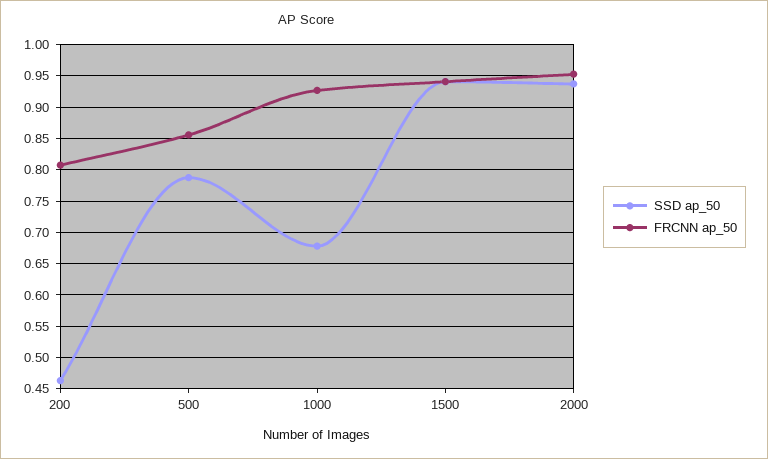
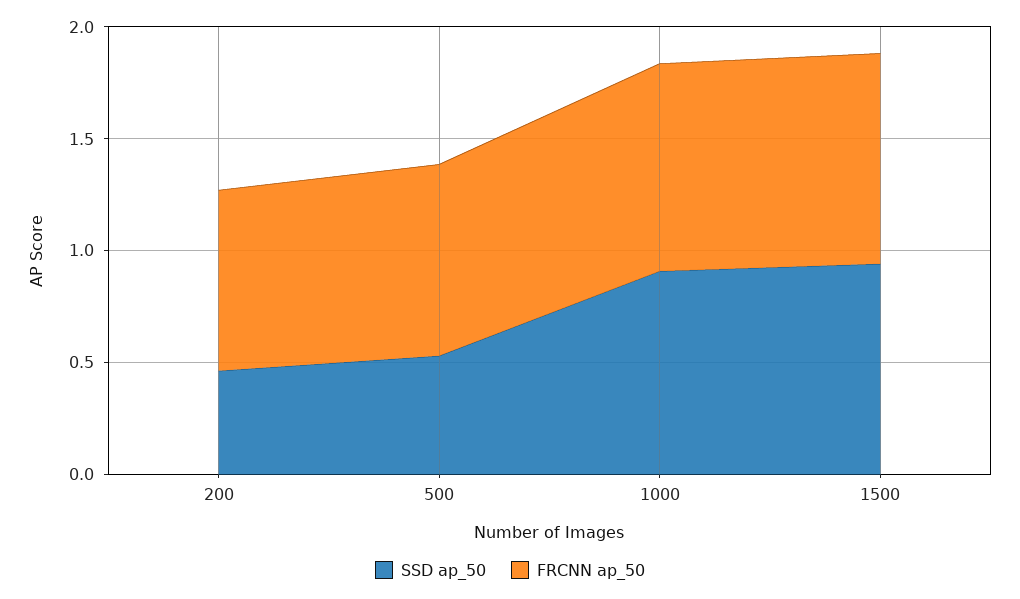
  {
    "SSD ap_50": {
      "200": 0.46,
-     "500": 0.79,
+     "500": 0.5,
-     "1000": 0.68,
+     "1000": 0.9,
-     "1500": 0.94,
+     "1500": 0.94
-     "2000": 0.94
    },
    "FRCNN ap_50": {
      "200": 0.81,
      "500": 0.86,
      "1000": 0.93,
-     "1500": 0.94,
+     "1500": 0.94
-     "2000": 0.95
    }
  }

